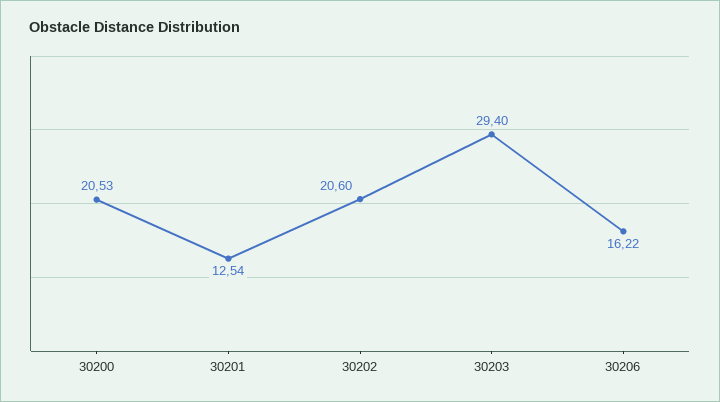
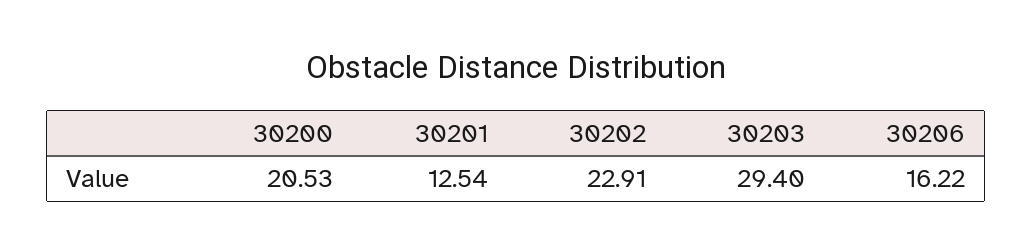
  {
    "30200": 20.53,
    "30201": 12.54,
-   "30202": 20.6,
+   "30202": 22.91,
    "30203": 29.4,
    "30206": 16.22
  }

